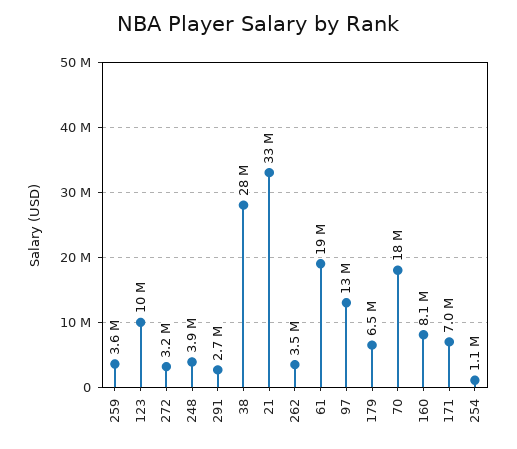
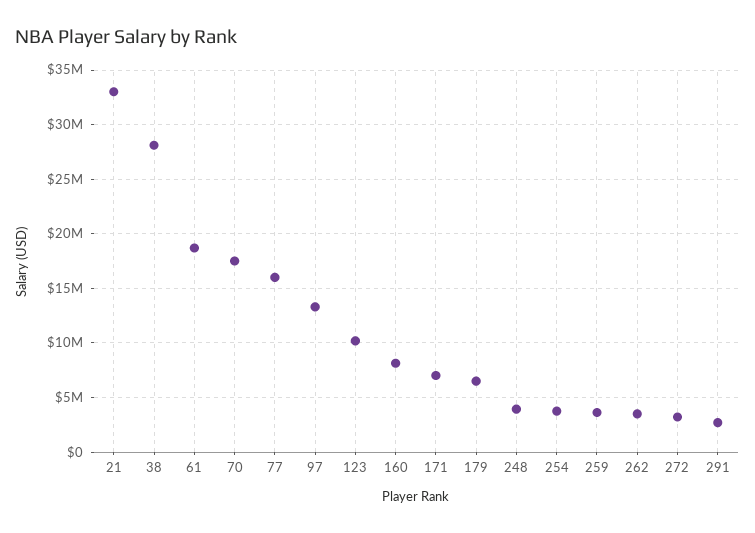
  {
    "259": 3600000,
    "123": 10000000,
    "272": 3200000,
    "248": 3900000,
    "291": 2700000,
    "38": 28000000,
    "21": 33000000,
    "262": 3500000,
    "61": 19000000,
    "97": 13000000,
    "179": 6500000,
    "70": 18000000,
    "160": 8100000,
    "171": 7000000,
-   "254": 1100000
+   "254": 4000000,
+   "77": 16000000
  }

